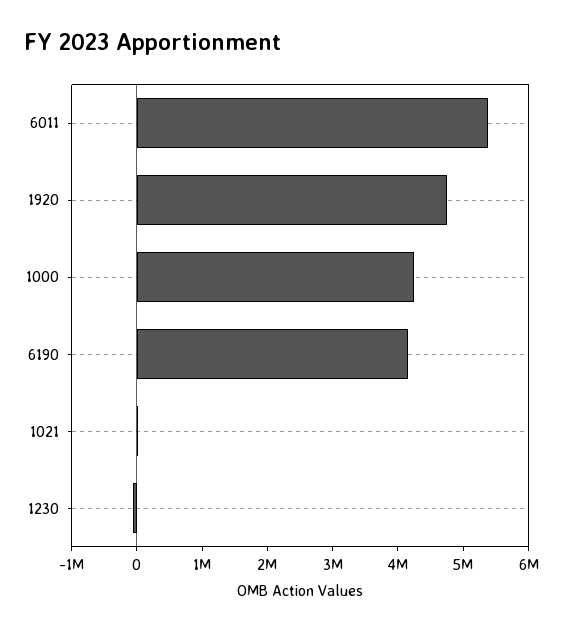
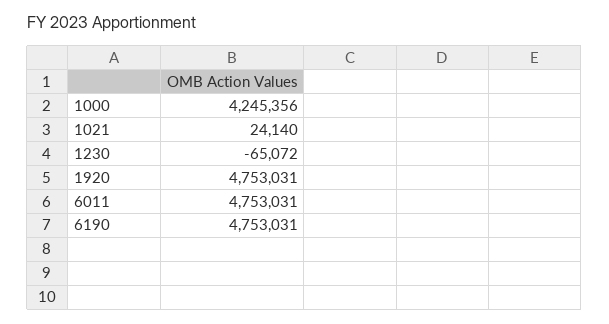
  {
-   "6011": 5400000,
+   "6011": 4753031,
    "1920": 4753031,
    "1000": 4245356,
-   "6190": 4200000,
+   "6190": 4753031,
    "1021": 24140,
    "1230": -65072
  }

